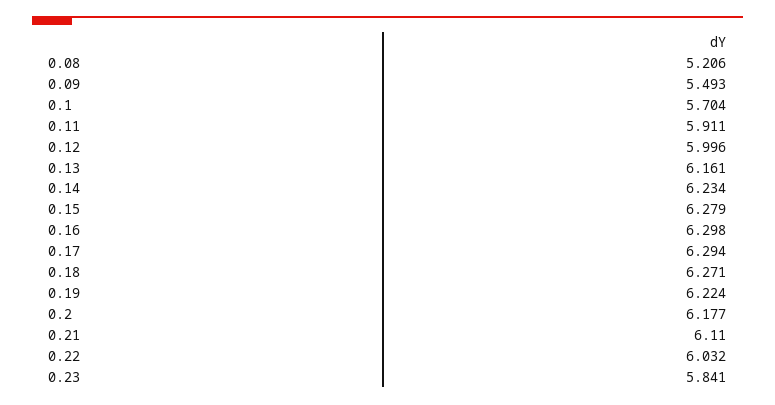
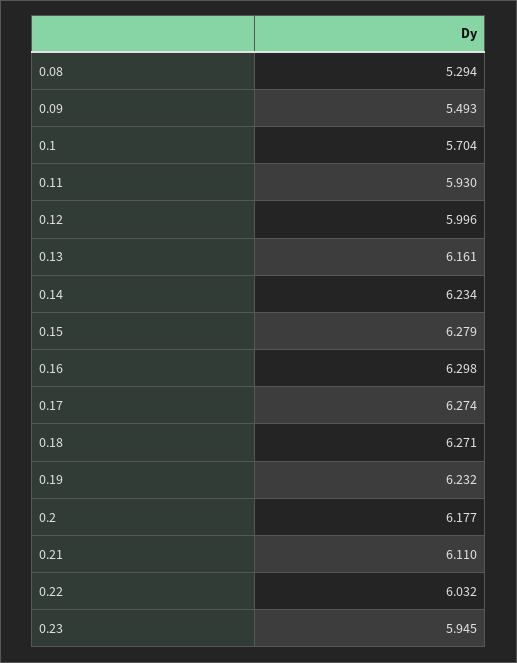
  {
-   "0.08": 5.206,
+   "0.08": 5.294,
    "0.09": 5.493,
    "0.1": 5.704,
-   "0.11": 5.911,
+   "0.11": 5.93,
    "0.12": 5.996,
    "0.13": 6.161,
    "0.14": 6.234,
    "0.15": 6.279,
    "0.16": 6.298,
-   "0.17": 6.294,
+   "0.17": 6.274,
    "0.18": 6.271,
-   "0.19": 6.224,
+   "0.19": 6.232,
    "0.2": 6.177,
    "0.21": 6.11,
    "0.22": 6.032,
-   "0.23": 5.841
+   "0.23": 5.945
  }

